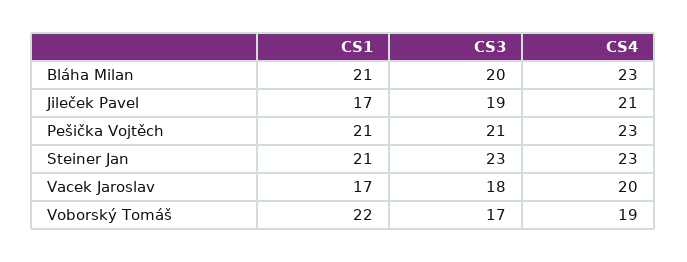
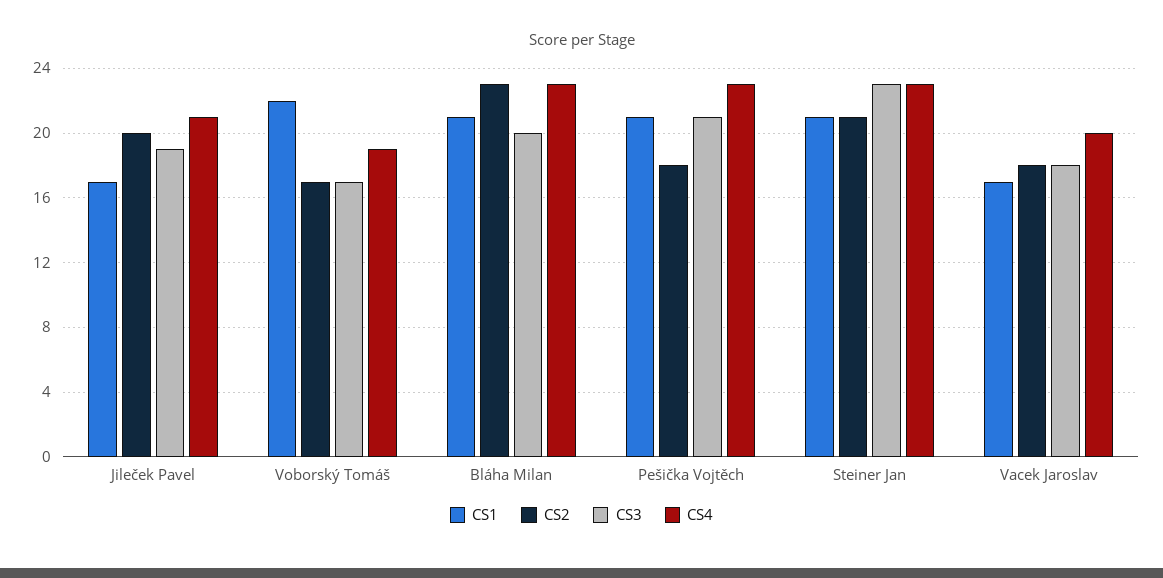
  {
    "CS1": {
      "Bláha Milan": 21,
      "Jileček Pavel": 17,
      "Pešička Vojtěch": 21,
      "Steiner Jan": 21,
      "Vacek Jaroslav": 17,
      "Voborský Tomáš": 22
    },
    "CS3": {
      "Bláha Milan": 20,
      "Jileček Pavel": 19,
      "Pešička Vojtěch": 21,
      "Steiner Jan": 23,
      "Vacek Jaroslav": 18,
      "Voborský Tomáš": 17
    },
    "CS4": {
      "Bláha Milan": 23,
      "Jileček Pavel": 21,
      "Pešička Vojtěch": 23,
      "Steiner Jan": 23,
      "Vacek Jaroslav": 20,
      "Voborský Tomáš": 19
-   }
+   },
+   "CS2": {
+     "Jileček Pavel": 20,
+     "Voborský Tomáš": 17,
+     "Bláha Milan": 23,
+     "Pešička Vojtěch": 18,
+     "Steiner Jan": 21,
+     "Vacek Jaroslav": 18
+   }
  }

